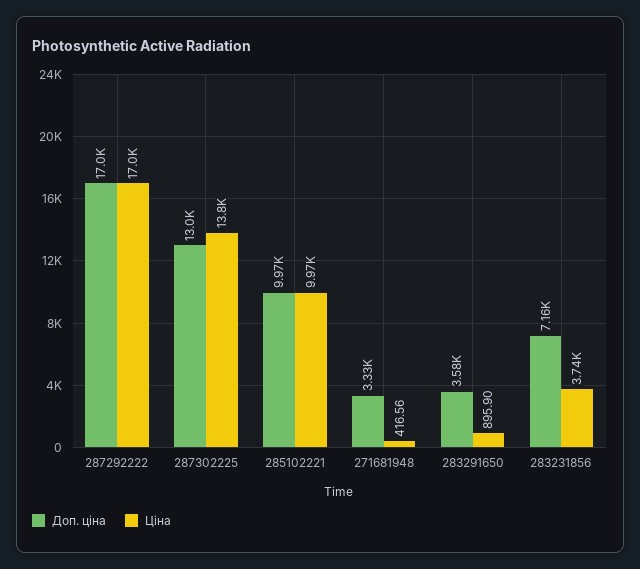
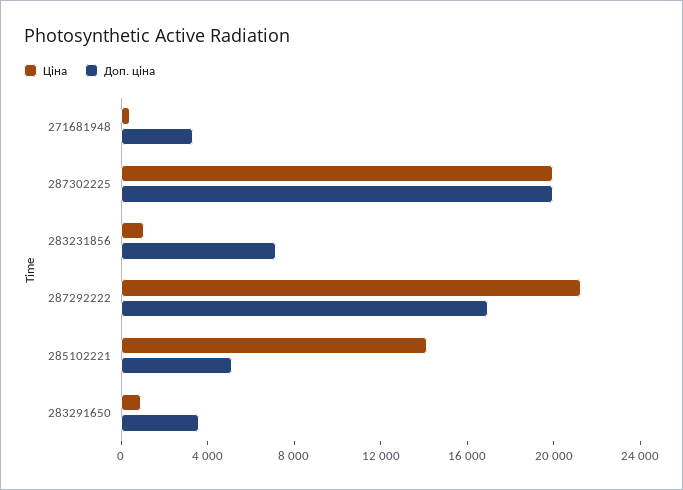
  {
    "Доп. ціна": {
      "287292222": 17000,
-     "287302225": 13000,
+     "287302225": 20000,
-     "285102221": 9970,
+     "285102221": 5000,
      "271681948": 3330,
      "283291650": 3580,
      "283231856": 7160
    },
    "Ціна": {
-     "287292222": 17000,
+     "287292222": 21000,
-     "287302225": 13800,
+     "287302225": 20000,
-     "285102221": 9970,
+     "285102221": 14000,
      "271681948": 416.56,
      "283291650": 895.9,
-     "283231856": 3740
+     "283231856": 1000
    }
  }

